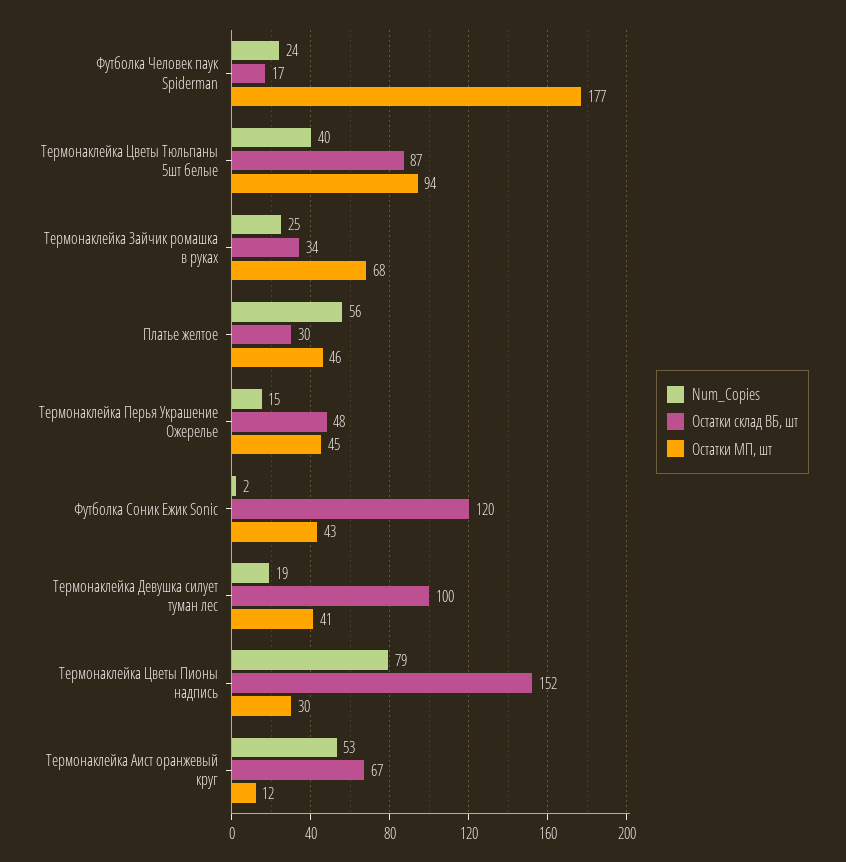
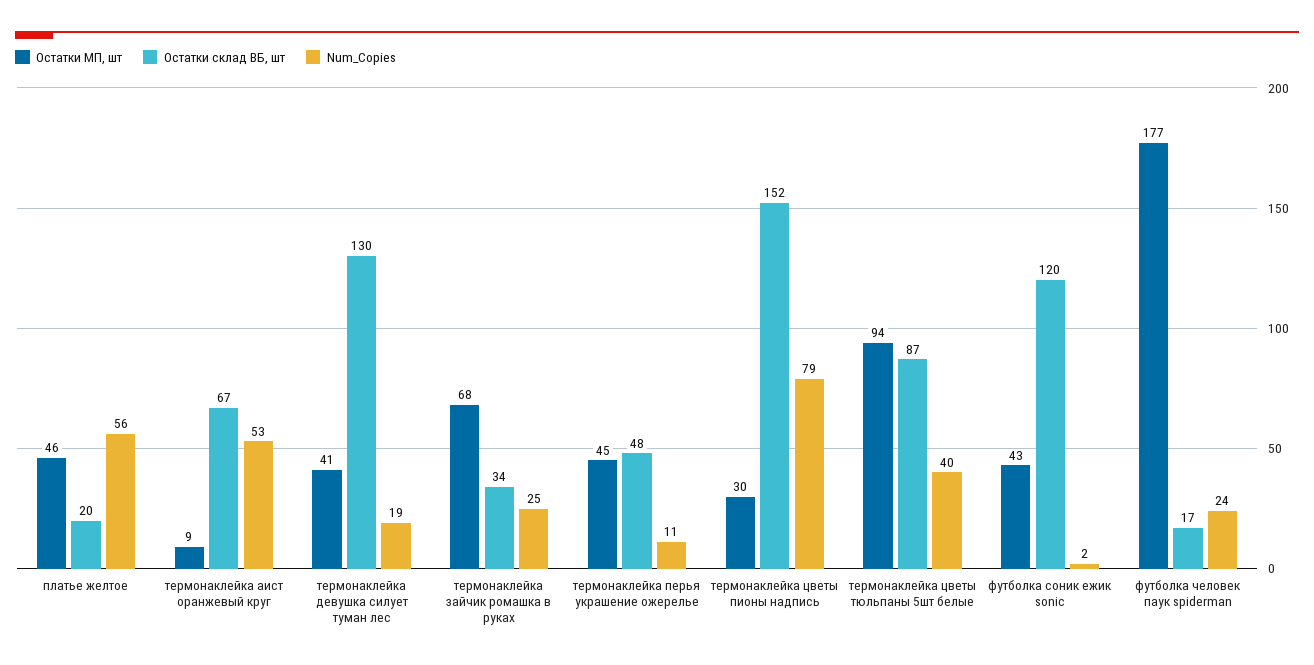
  {
    "Num_Copies": {
      "Футболка Человек паук Spiderman": 24,
      "Термонаклейка Цветы Тюльпаны 5шт белые": 40,
      "Термонаклейка Зайчик ромашка в руках": 25,
      "Платье желтое": 56,
-     "Термонаклейка Перья Украшение Ожерелье": 15,
+     "Термонаклейка Перья Украшение Ожерелье": 11,
      "Футболка Соник Ежик Sonic": 2,
      "Термонаклейка Девушка силует туман лес": 19,
      "Термонаклейка Цветы Пионы надпись": 79,
      "Термонаклейка Аист оранжевый круг": 53
    },
    "Остатки склад ВБ, шт": {
      "Футболка Человек паук Spiderman": 17,
      "Термонаклейка Цветы Тюльпаны 5шт белые": 87,
      "Термонаклейка Зайчик ромашка в руках": 34,
-     "Платье желтое": 30,
+     "Платье желтое": 20,
      "Термонаклейка Перья Украшение Ожерелье": 48,
      "Футболка Соник Ежик Sonic": 120,
-     "Термонаклейка Девушка силует туман лес": 100,
+     "Термонаклейка Девушка силует туман лес": 130,
      "Термонаклейка Цветы Пионы надпись": 152,
      "Термонаклейка Аист оранжевый круг": 67
    },
    "Остатки МП, шт": {
      "Футболка Человек паук Spiderman": 177,
      "Термонаклейка Цветы Тюльпаны 5шт белые": 94,
      "Термонаклейка Зайчик ромашка в руках": 68,
      "Платье желтое": 46,
      "Термонаклейка Перья Украшение Ожерелье": 45,
      "Футболка Соник Ежик Sonic": 43,
      "Термонаклейка Девушка силует туман лес": 41,
      "Термонаклейка Цветы Пионы надпись": 30,
-     "Термонаклейка Аист оранжевый круг": 12
+     "Термонаклейка Аист оранжевый круг": 9
    }
  }

